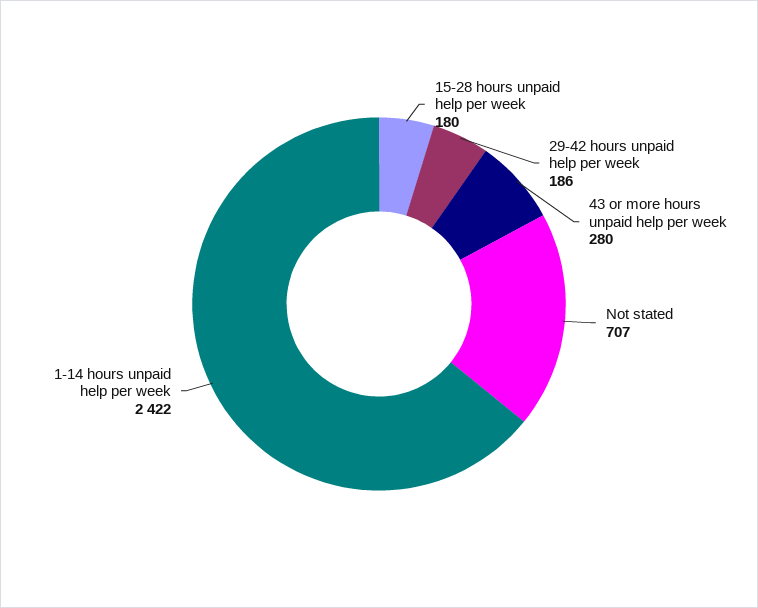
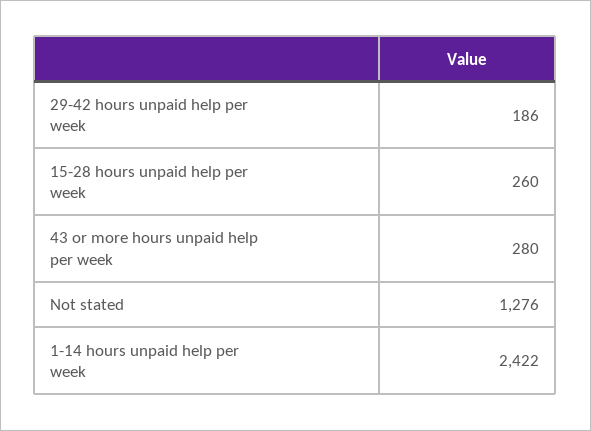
  {
-   "15-28 hours unpaid help per week": 180,
+   "15-28 hours unpaid help per week": 260,
    "29-42 hours unpaid help per week": 186,
    "43 or more hours unpaid help per week": 280,
-   "Not stated": 707,
+   "Not stated": 1276,
    "1-14 hours unpaid help per week": 2422
  }

